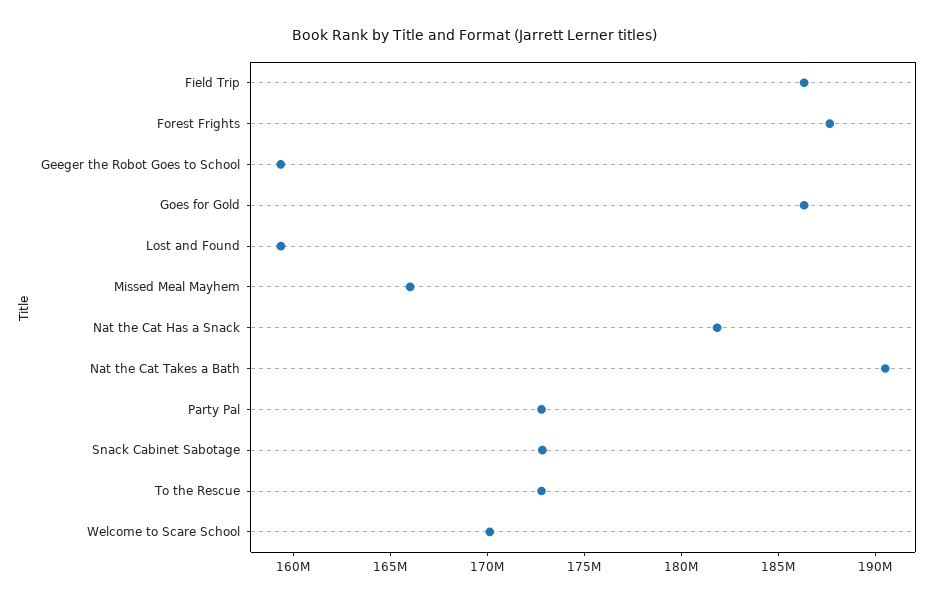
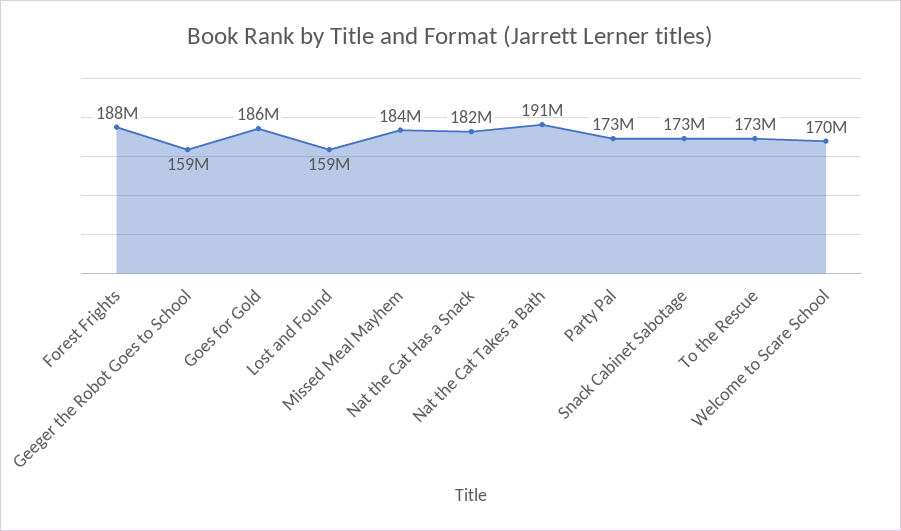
  {
-   "Field Trip": 186000000,
    "Forest Frights": 188000000,
    "Geeger the Robot Goes to School": 159000000,
    "Goes for Gold": 186000000,
    "Lost and Found": 159000000,
-   "Missed Meal Mayhem": 166000000,
+   "Missed Meal Mayhem": 184000000,
    "Nat the Cat Has a Snack": 182000000,
    "Nat the Cat Takes a Bath": 191000000,
    "Party Pal": 173000000,
    "Snack Cabinet Sabotage": 173000000,
    "To the Rescue": 173000000,
    "Welcome to Scare School": 170000000
  }

